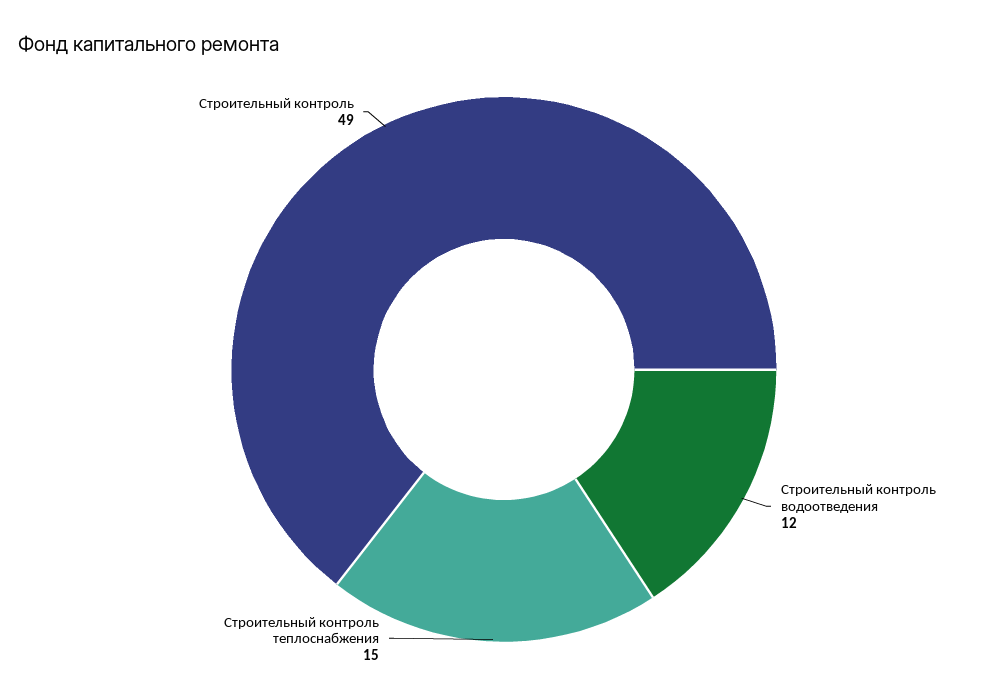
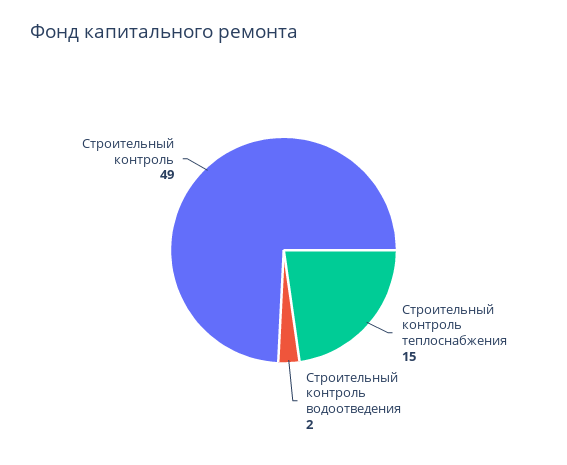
  {
-   "Строительный контроль водоотведения": 12,
+   "Строительный контроль водоотведения": 2,
    "Строительный контроль теплоснабжения": 15,
    "Строительный контроль": 49
  }

